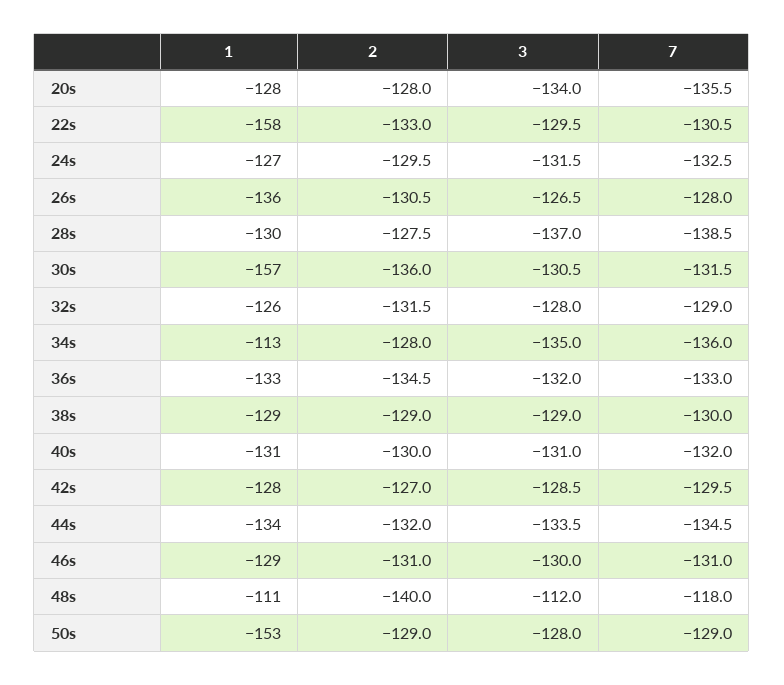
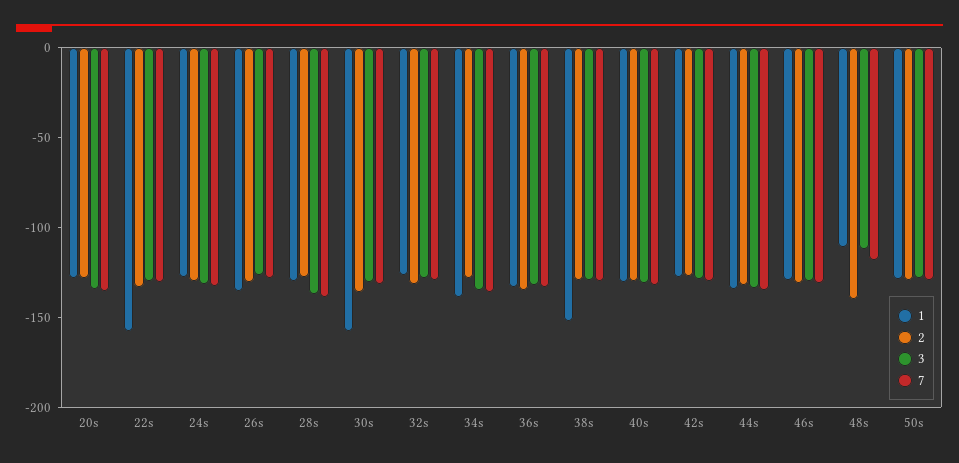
  {
    "1": {
      "20s": -128,
      "22s": -158,
      "24s": -127,
      "26s": -136,
      "28s": -130,
      "30s": -157,
      "32s": -126,
-     "34s": -113,
+     "34s": -140,
      "36s": -133,
-     "38s": -129,
+     "38s": -150,
      "40s": -131,
      "42s": -128,
      "44s": -134,
      "46s": -129,
      "48s": -111,
-     "50s": -153
+     "50s": -130
    },
    "2": {
      "20s": -128,
      "22s": -133,
      "24s": -129.5,
      "26s": -130.5,
      "28s": -127.5,
      "30s": -136,
      "32s": -131.5,
      "34s": -128,
      "36s": -134.5,
      "38s": -129,
      "40s": -130,
      "42s": -127,
      "44s": -132,
      "46s": -131,
      "48s": -140,
      "50s": -129
    },
    "3": {
      "20s": -134,
      "22s": -129.5,
      "24s": -131.5,
      "26s": -126.5,
      "28s": -137,
      "30s": -130.5,
      "32s": -128,
      "34s": -135,
      "36s": -132,
      "38s": -129,
      "40s": -131,
      "42s": -128.5,
      "44s": -133.5,
      "46s": -130,
      "48s": -112,
      "50s": -128
    },
    "7": {
      "20s": -135.5,
      "22s": -130.5,
      "24s": -132.5,
      "26s": -128,
      "28s": -138.5,
      "30s": -131.5,
      "32s": -129,
      "34s": -136,
      "36s": -133,
      "38s": -130,
      "40s": -132,
      "42s": -129.5,
      "44s": -134.5,
      "46s": -131,
      "48s": -118,
      "50s": -129
    }
  }

